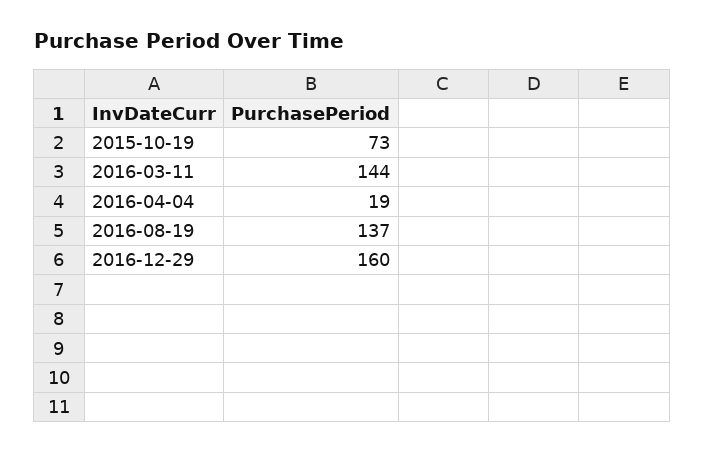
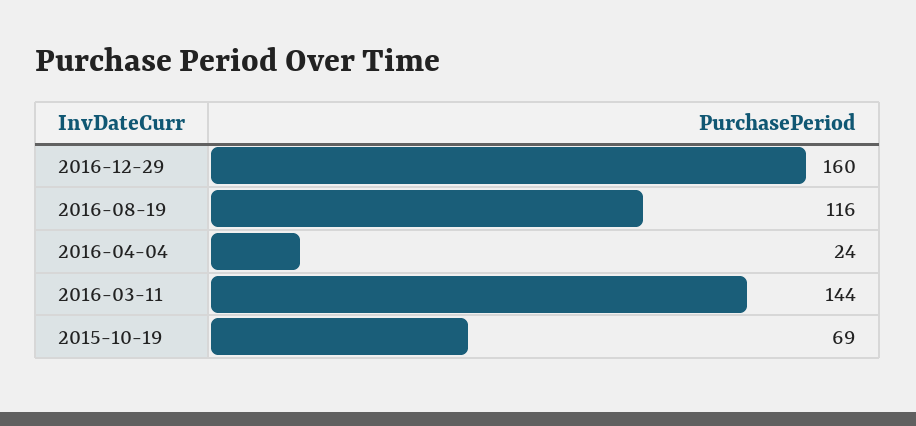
  {
-   "2015-10-19": 73,
+   "2015-10-19": 69,
    "2016-03-11": 144,
-   "2016-04-04": 19,
+   "2016-04-04": 24,
-   "2016-08-19": 137,
+   "2016-08-19": 116,
    "2016-12-29": 160
  }

